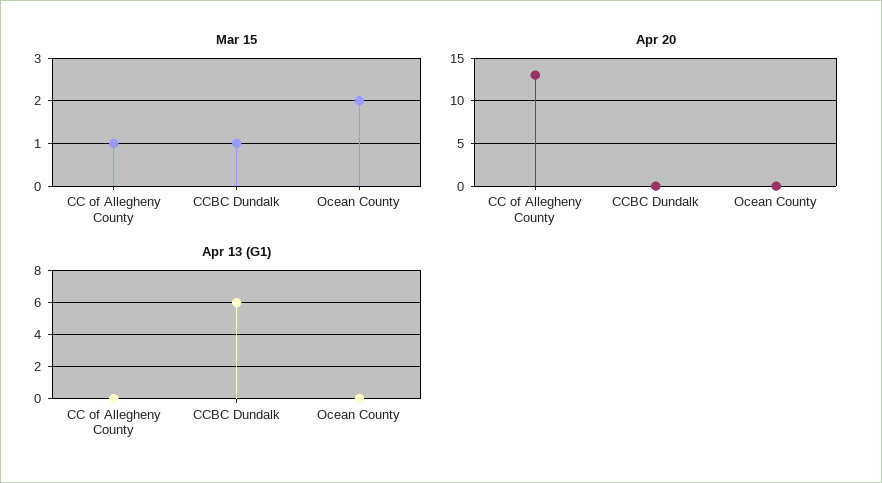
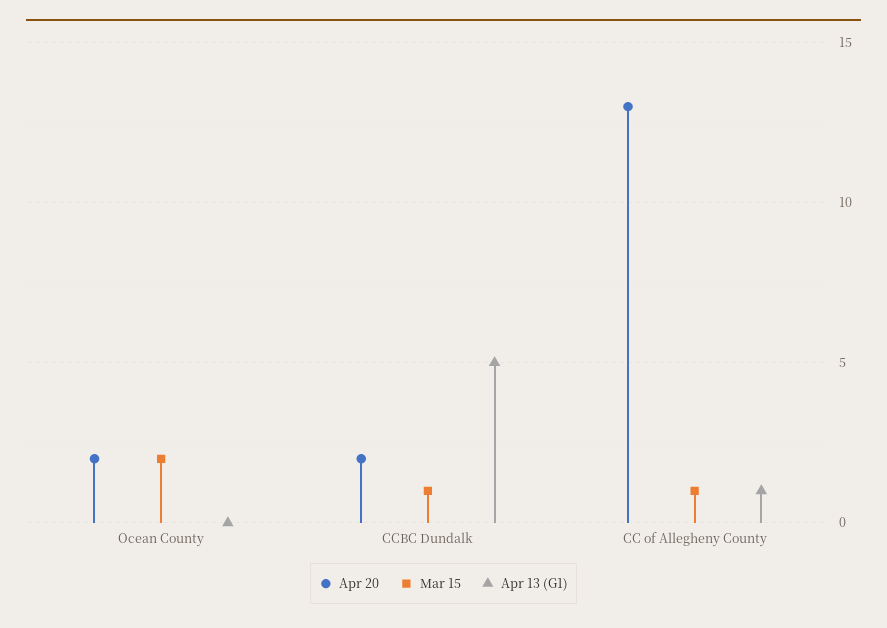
  {
    "Mar 15": {
      "CC of Allegheny County": 1,
      "CCBC Dundalk": 1,
      "Ocean County": 2
    },
    "Apr 20": {
      "CC of Allegheny County": 13,
-     "CCBC Dundalk": 0,
+     "CCBC Dundalk": 2,
-     "Ocean County": 0
+     "Ocean County": 2
    },
    "Apr 13 (G1)": {
-     "CC of Allegheny County": 0,
+     "CC of Allegheny County": 1,
-     "CCBC Dundalk": 6,
+     "CCBC Dundalk": 5,
      "Ocean County": 0
    }
  }

